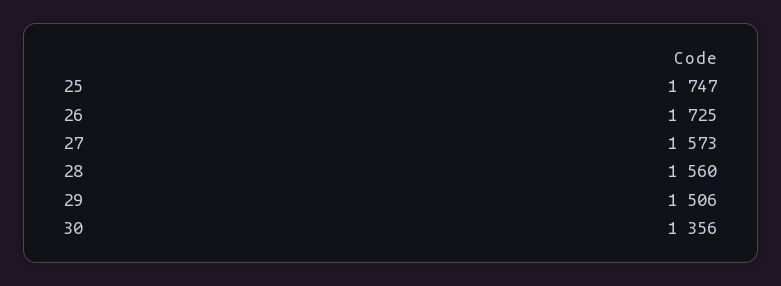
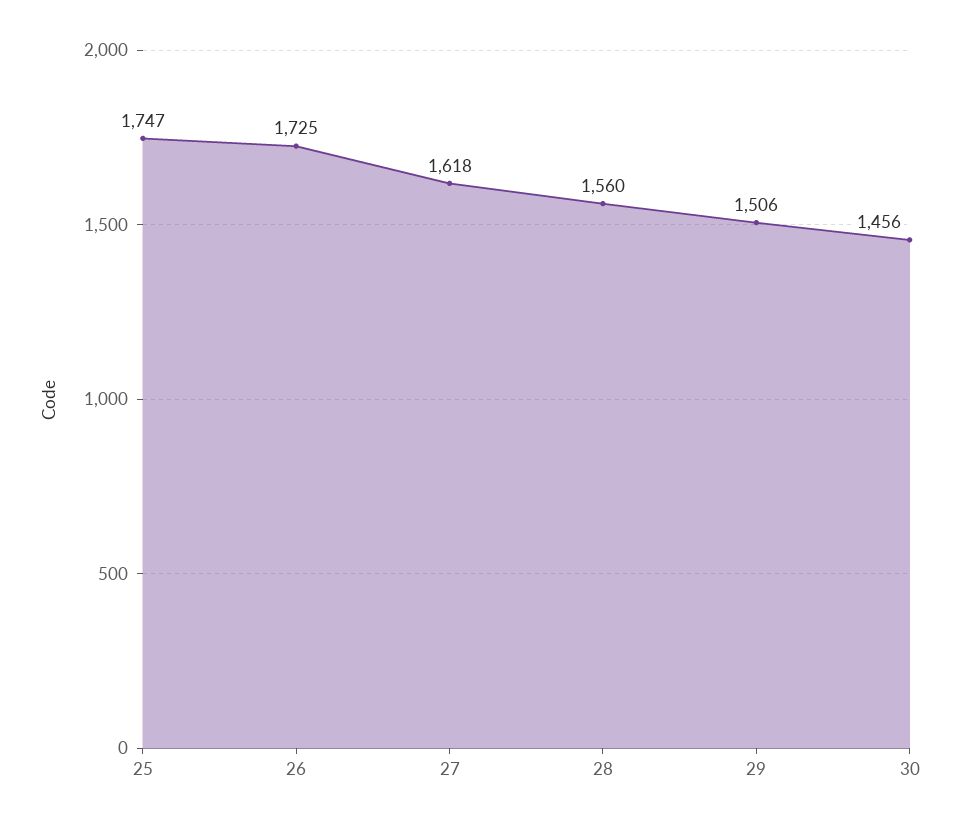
  {
    "25": 1747,
    "26": 1725,
-   "27": 1573,
+   "27": 1618,
    "28": 1560,
    "29": 1506,
-   "30": 1356
+   "30": 1456
  }

